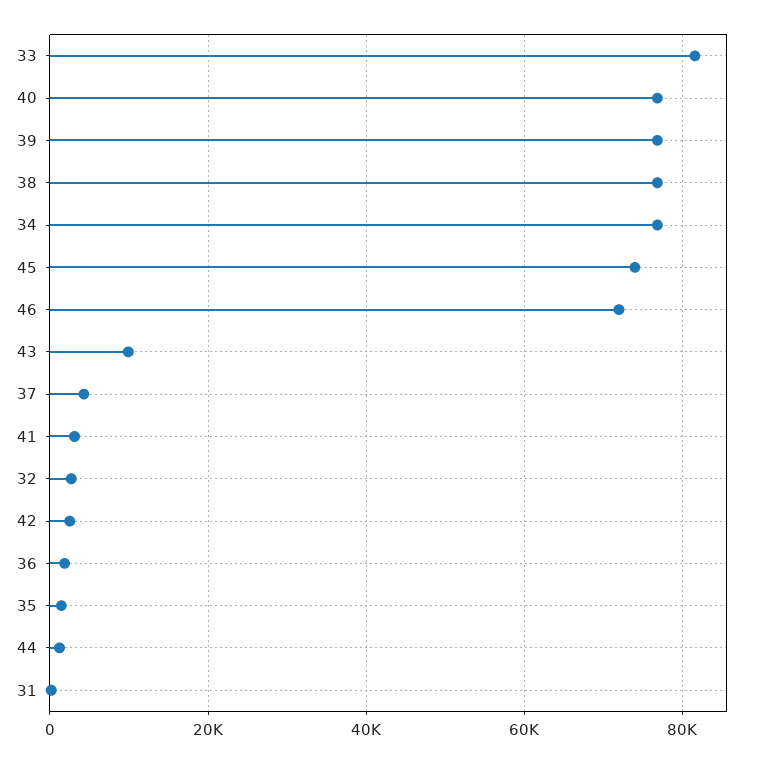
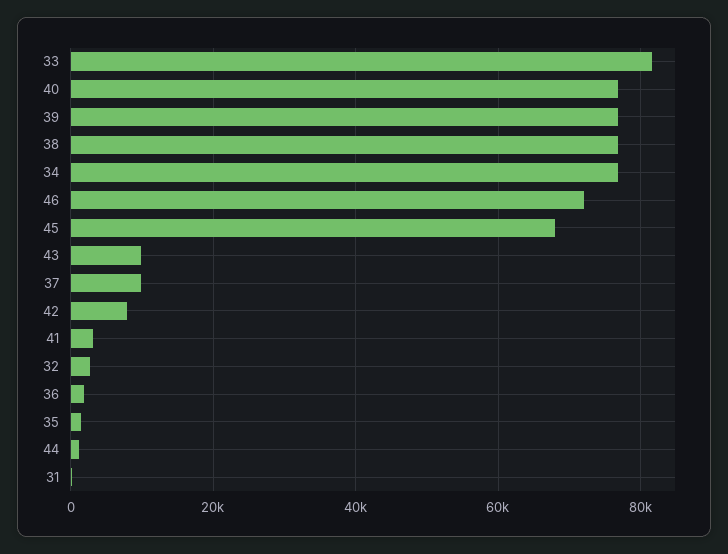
  {
    "33": 82000,
    "40": 76000,
    "39": 76000,
    "38": 76000,
    "34": 76000,
-   "45": 74000,
+   "45": 68000,
    "46": 72000,
    "43": 10000,
-   "37": 4000,
+   "37": 10000,
    "41": 4000,
    "32": 2000,
-   "42": 2000,
+   "42": 8000,
    "36": 2000,
    "35": 2000,
    "44": 2000,
    "31": 0
  }

